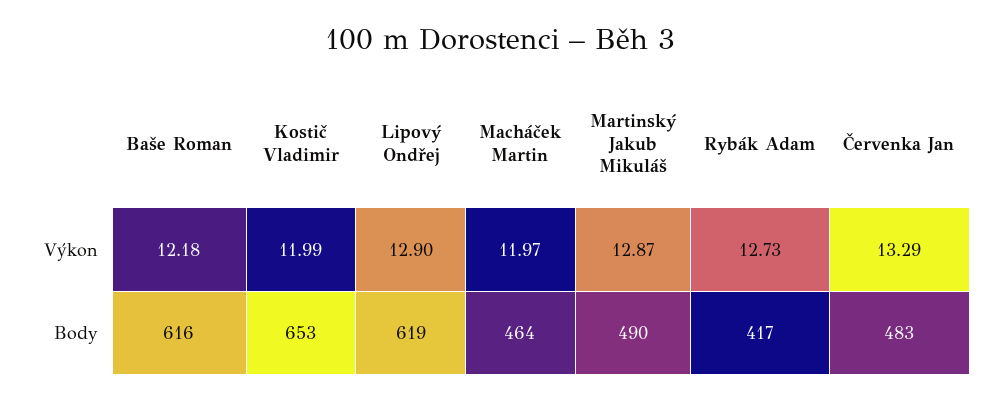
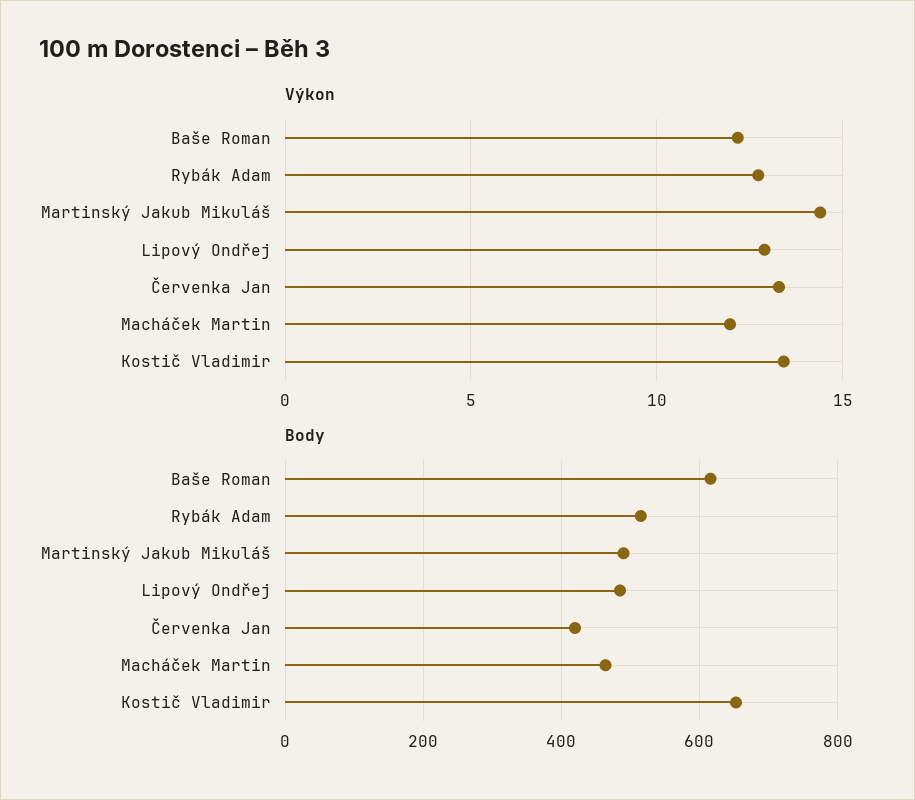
  {
    "Výkon": {
      "Baše Roman": 12.18,
-     "Kostič Vladimir": 11.99,
+     "Kostič Vladimir": 13.5,
      "Lipový Ondřej": 12.9,
      "Macháček Martin": 11.97,
-     "Martinský Jakub Mikuláš": 12.87,
+     "Martinský Jakub Mikuláš": 14.5,
      "Rybák Adam": 12.73,
      "Červenka Jan": 13.29
    },
    "Body": {
      "Baše Roman": 616,
      "Kostič Vladimir": 653,
-     "Lipový Ondřej": 619,
+     "Lipový Ondřej": 480,
      "Macháček Martin": 464,
      "Martinský Jakub Mikuláš": 490,
-     "Rybák Adam": 417,
+     "Rybák Adam": 520,
-     "Červenka Jan": 483
+     "Červenka Jan": 420
    }
  }

